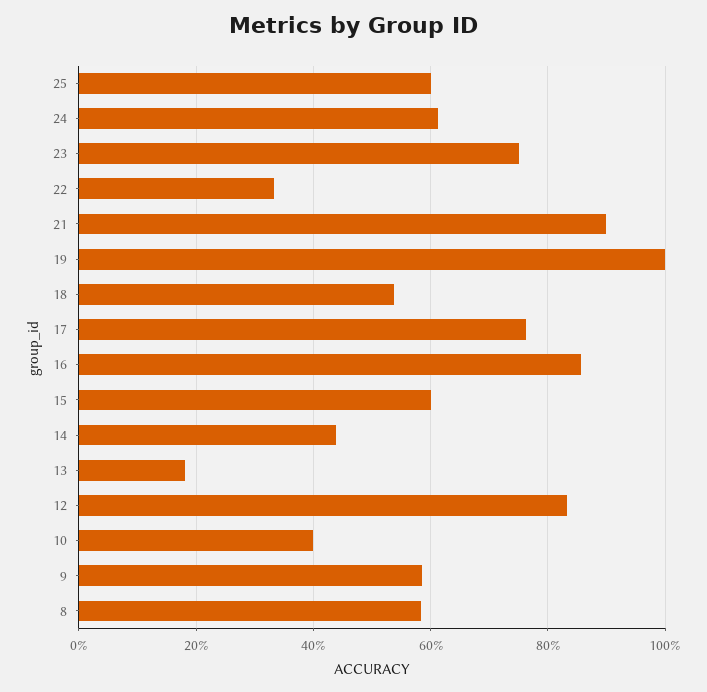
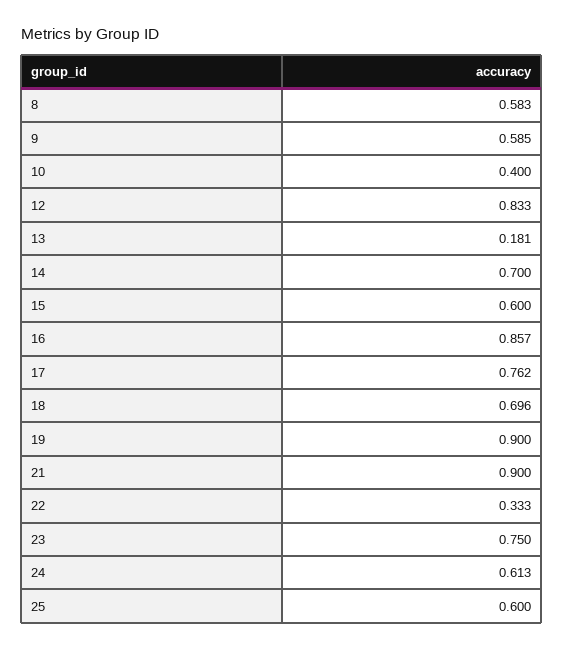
  {
    "25": 0.6,
    "24": 0.613,
    "23": 0.75,
    "22": 0.333,
    "21": 0.9,
-   "19": 1,
+   "19": 0.9,
-   "18": 0.54,
+   "18": 0.696,
    "17": 0.762,
    "16": 0.857,
    "15": 0.6,
-   "14": 0.44,
+   "14": 0.7,
    "13": 0.181,
    "12": 0.833,
    "10": 0.4,
    "9": 0.585,
    "8": 0.583
  }

